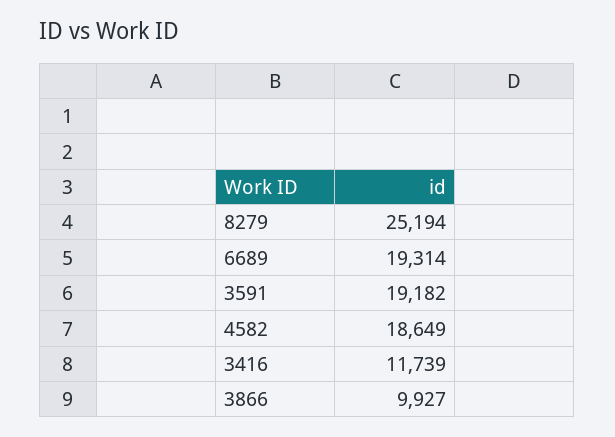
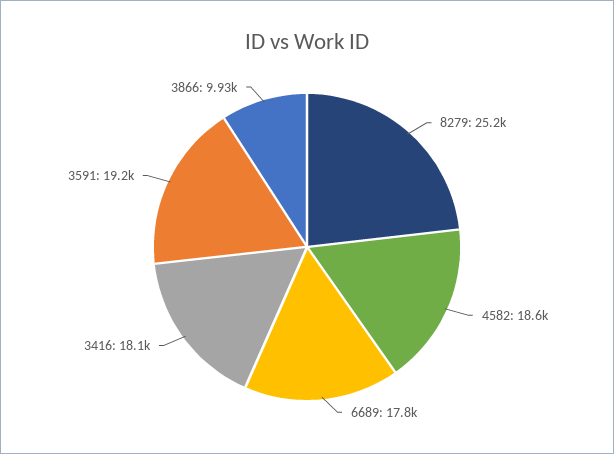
  {
    "8279": 25194,
-   "6689": 19314,
+   "6689": 17800,
    "3591": 19182,
    "4582": 18649,
-   "3416": 11739,
+   "3416": 18100,
    "3866": 9927
  }

